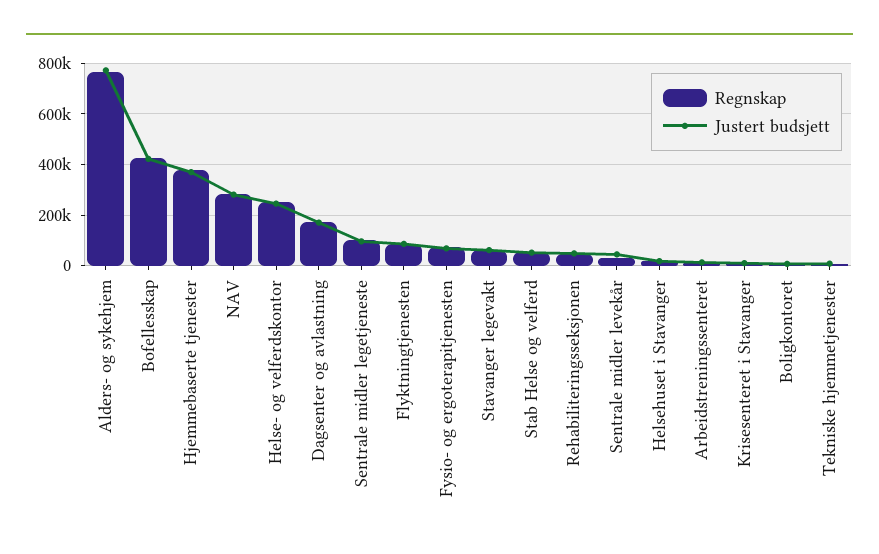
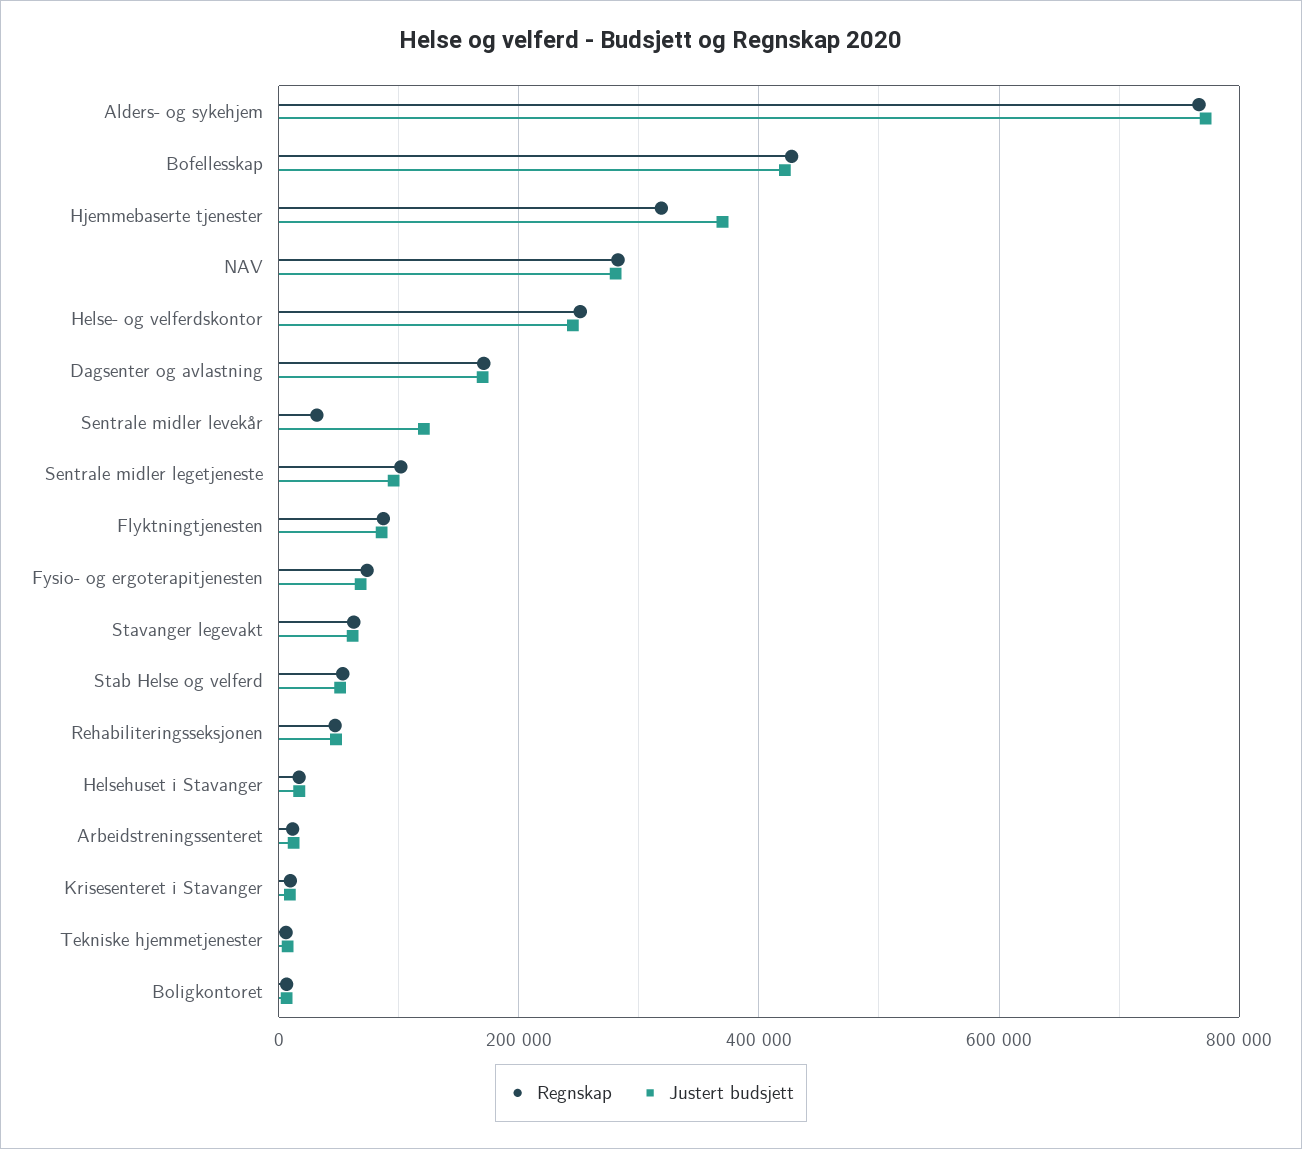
  {
    "Regnskap": {
      "Alders- og sykehjem": 760000,
      "Bofellesskap": 420000,
-     "Hjemmebaserte tjenester": 375000,
+     "Hjemmebaserte tjenester": 320000,
      "NAV": 280000,
      "Helse- og velferdskontor": 260000,
      "Dagsenter og avlastning": 180000,
      "Sentrale midler legetjeneste": 100000,
      "Flyktningtjenesten": 80000,
      "Fysio- og ergoterapitjenesten": 80000,
      "Stavanger legevakt": 60000,
      "Stab Helse og velferd": 60000,
      "Rehabiliteringsseksjonen": 40000,
      "Sentrale midler levekår": 40000,
      "Helsehuset i Stavanger": 20000,
      "Arbeidstreningssenteret": 20000,
      "Krisesenteret i Stavanger": 0,
      "Boligkontoret": 0,
      "Tekniske hjemmetjenester": 0
    },
    "Justert budsjett": {
      "Alders- og sykehjem": 780000,
      "Bofellesskap": 420000,
      "Hjemmebaserte tjenester": 360000,
      "NAV": 280000,
      "Helse- og velferdskontor": 240000,
      "Dagsenter og avlastning": 160000,
      "Sentrale midler legetjeneste": 100000,
      "Flyktningtjenesten": 80000,
      "Fysio- og ergoterapitjenesten": 60000,
      "Stavanger legevakt": 60000,
      "Stab Helse og velferd": 60000,
      "Rehabiliteringsseksjonen": 40000,
-     "Sentrale midler levekår": 50000,
+     "Sentrale midler levekår": 120000,
      "Helsehuset i Stavanger": 20000,
      "Arbeidstreningssenteret": 20000,
      "Krisesenteret i Stavanger": 0,
      "Boligkontoret": 0,
      "Tekniske hjemmetjenester": 0
    }
  }

